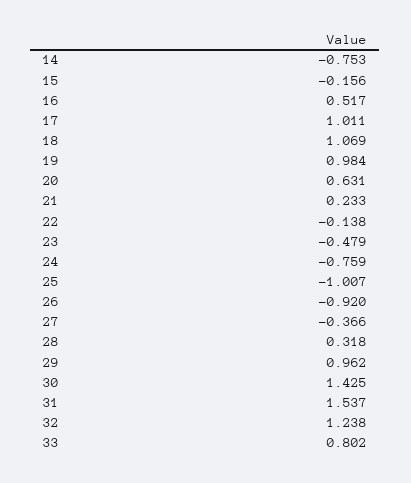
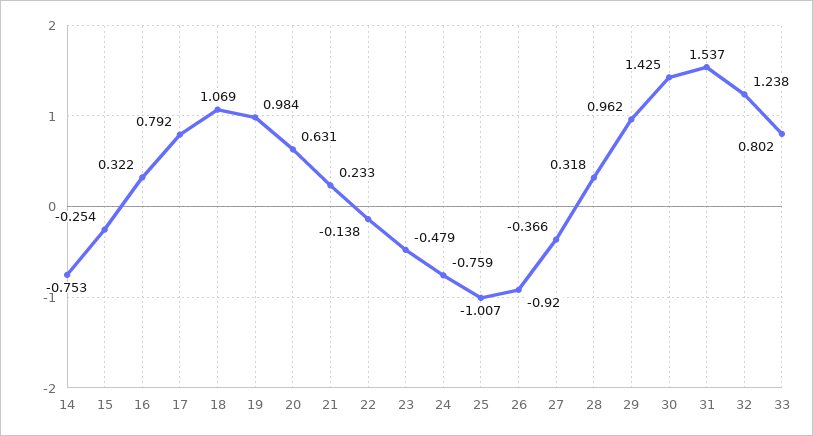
  {
    "14": -0.753,
-   "15": -0.156,
+   "15": -0.254,
-   "16": 0.517,
+   "16": 0.322,
-   "17": 1.011,
+   "17": 0.792,
    "18": 1.069,
    "19": 0.984,
    "20": 0.631,
    "21": 0.233,
    "22": -0.138,
    "23": -0.479,
    "24": -0.759,
    "25": -1.007,
    "26": -0.92,
    "27": -0.366,
    "28": 0.318,
    "29": 0.962,
    "30": 1.425,
    "31": 1.537,
    "32": 1.238,
    "33": 0.802
  }

